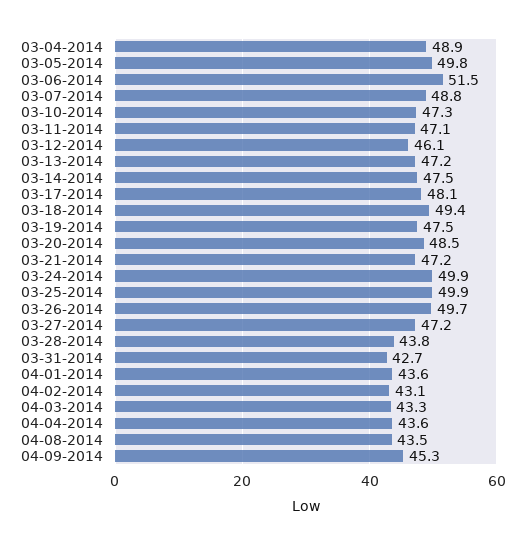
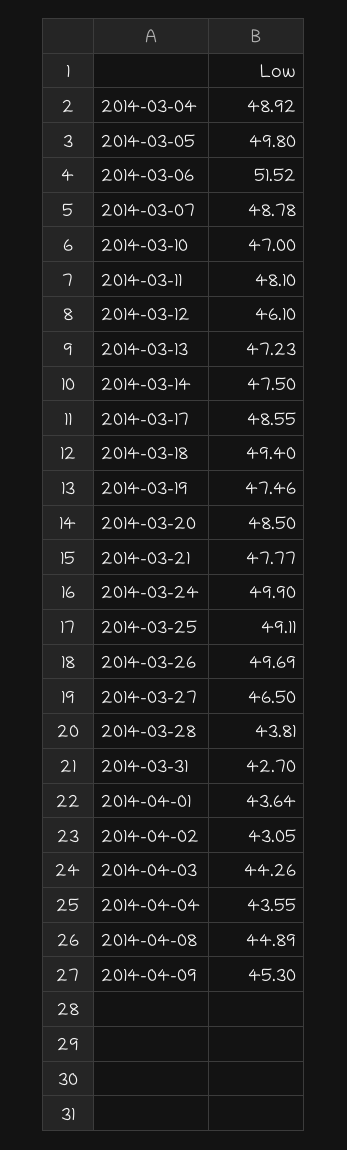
  {
    "03-04-2014": 48.92,
    "03-05-2014": 49.8,
    "03-06-2014": 51.52,
    "03-07-2014": 48.78,
-   "03-10-2014": 47.3,
+   "03-10-2014": 47,
-   "03-11-2014": 47.1,
+   "03-11-2014": 48.1,
    "03-12-2014": 46.1,
    "03-13-2014": 47.23,
    "03-14-2014": 47.5,
-   "03-17-2014": 48.1,
+   "03-17-2014": 48.55,
    "03-18-2014": 49.4,
    "03-19-2014": 47.46,
    "03-20-2014": 48.5,
-   "03-21-2014": 47.2,
+   "03-21-2014": 47.77,
    "03-24-2014": 49.9,
-   "03-25-2014": 49.9,
+   "03-25-2014": 49.11,
    "03-26-2014": 49.69,
-   "03-27-2014": 47.2,
+   "03-27-2014": 46.5,
    "03-28-2014": 43.81,
    "03-31-2014": 42.7,
    "04-01-2014": 43.64,
    "04-02-2014": 43.05,
-   "04-03-2014": 43.3,
+   "04-03-2014": 44.26,
    "04-04-2014": 43.55,
-   "04-08-2014": 43.5,
+   "04-08-2014": 44.89,
    "04-09-2014": 45.3
  }

